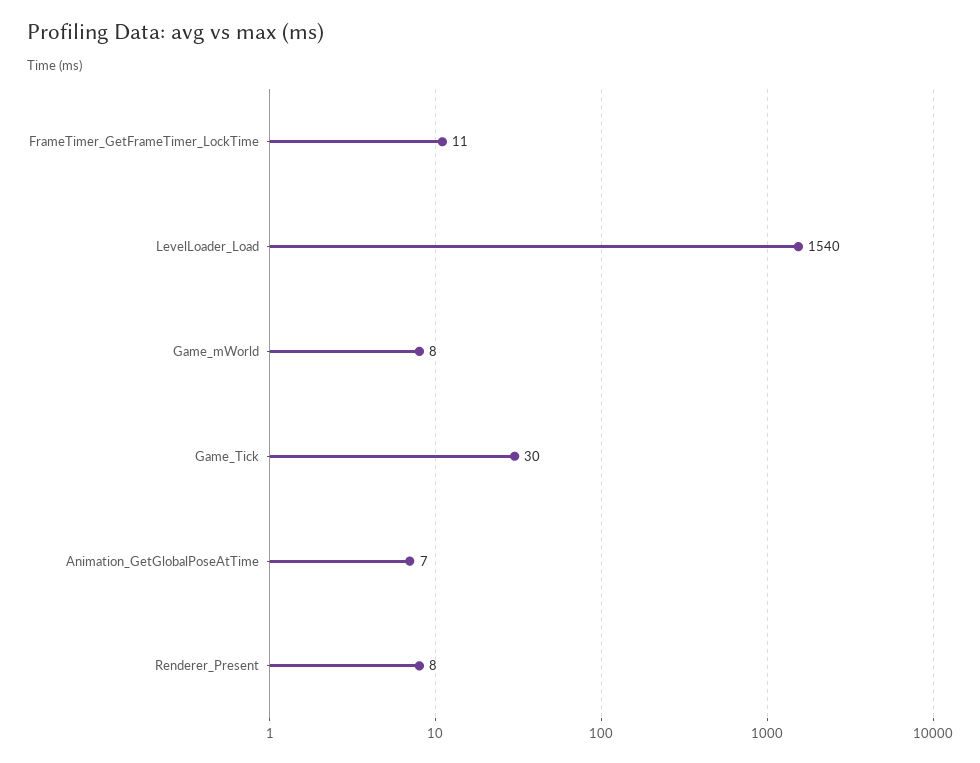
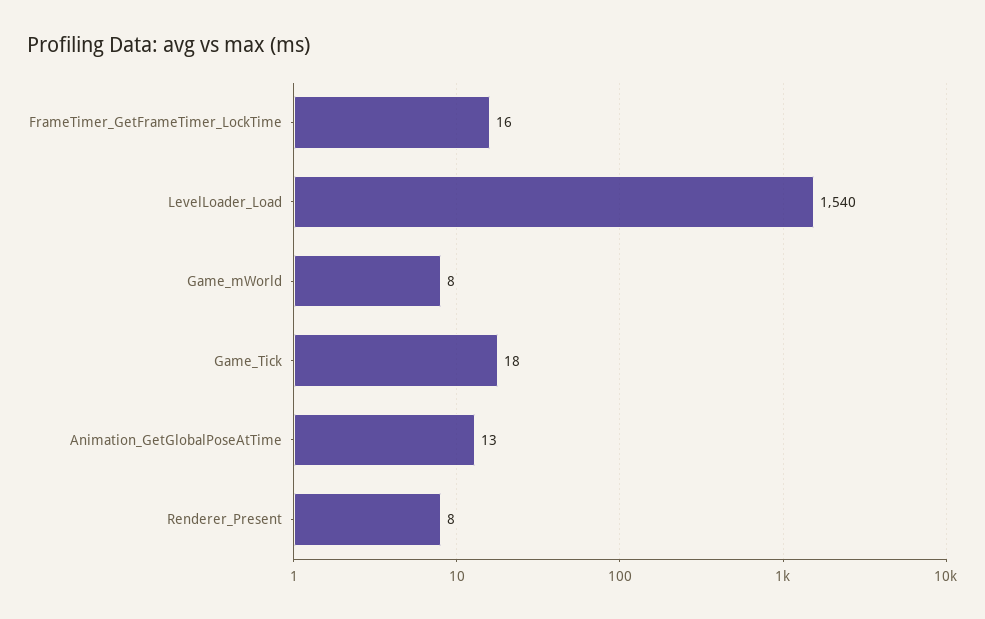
  {
-   "FrameTimer_GetFrameTimer_LockTime": 11,
+   "FrameTimer_GetFrameTimer_LockTime": 16,
    "LevelLoader_Load": 1540,
    "Game_mWorld": 8,
-   "Game_Tick": 30,
+   "Game_Tick": 18,
-   "Animation_GetGlobalPoseAtTime": 7,
+   "Animation_GetGlobalPoseAtTime": 13,
    "Renderer_Present": 8
  }

